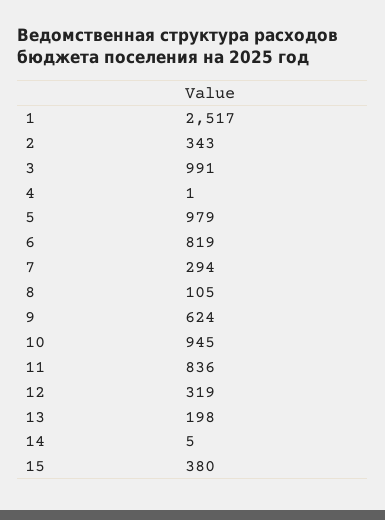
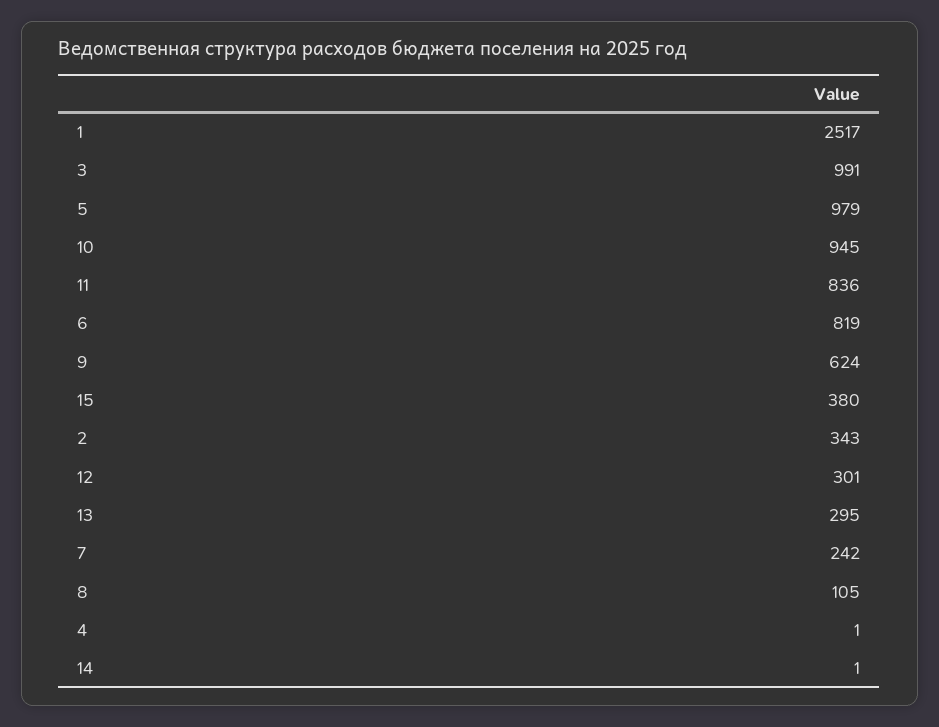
  {
    "1": 2517,
    "2": 343,
    "3": 991,
    "4": 1,
    "5": 979,
    "6": 819,
-   "7": 294,
+   "7": 242,
    "8": 105,
    "9": 624,
    "10": 945,
    "11": 836,
-   "12": 319,
+   "12": 301,
-   "13": 198,
+   "13": 295,
-   "14": 5,
+   "14": 1,
    "15": 380
  }

